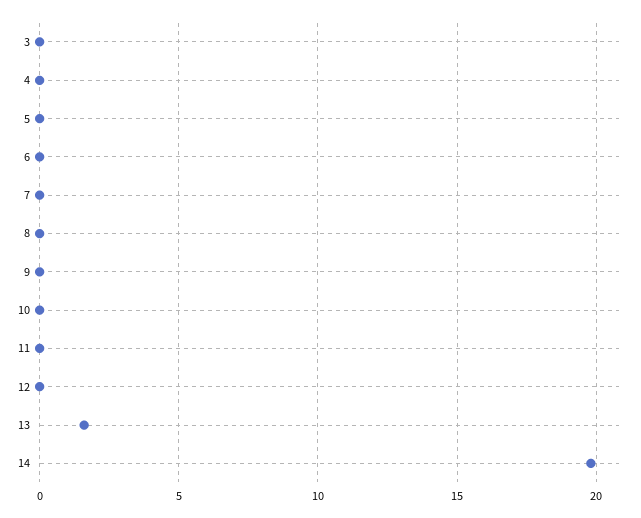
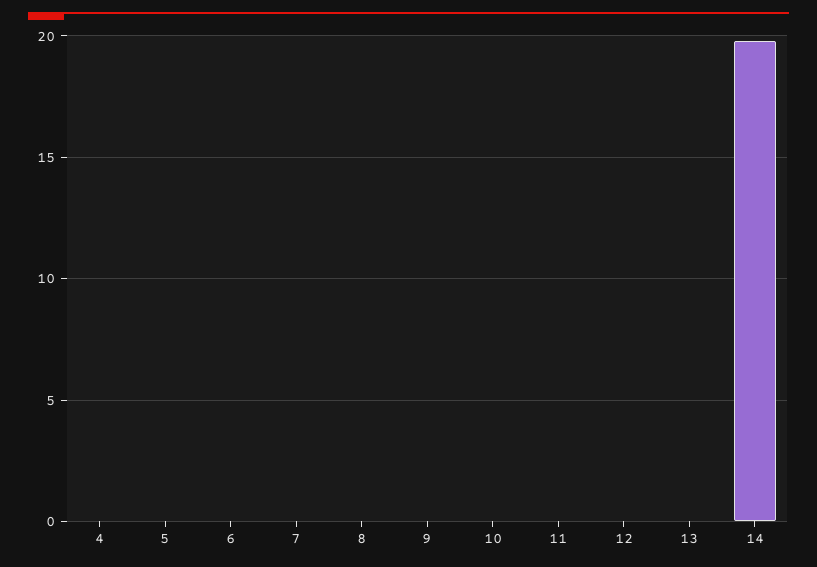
  {
-   "3": 0,
    "4": 0,
    "5": 0,
    "6": 0,
    "7": 0,
    "8": 0,
    "9": 0,
    "10": 0,
    "11": 0,
    "12": 0,
-   "13": 1.5,
+   "13": 0,
    "14": 20
  }

